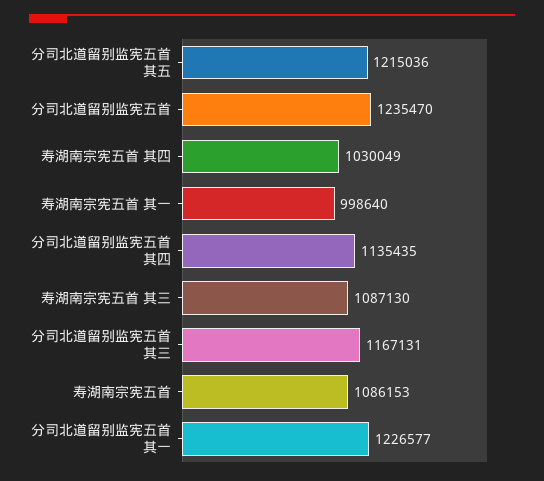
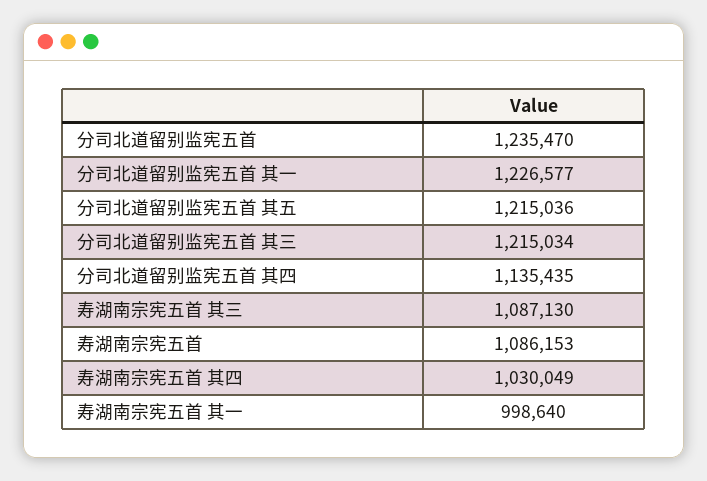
  {
    "分司北道留别监宪五首 其五": 1215036,
    "分司北道留别监宪五首": 1235470,
    "寿湖南宗宪五首 其四": 1030049,
    "寿湖南宗宪五首 其一": 998640,
    "分司北道留别监宪五首 其四": 1135435,
    "寿湖南宗宪五首 其三": 1087130,
-   "分司北道留别监宪五首 其三": 1167131,
+   "分司北道留别监宪五首 其三": 1215034,
    "寿湖南宗宪五首": 1086153,
    "分司北道留别监宪五首 其一": 1226577
  }

